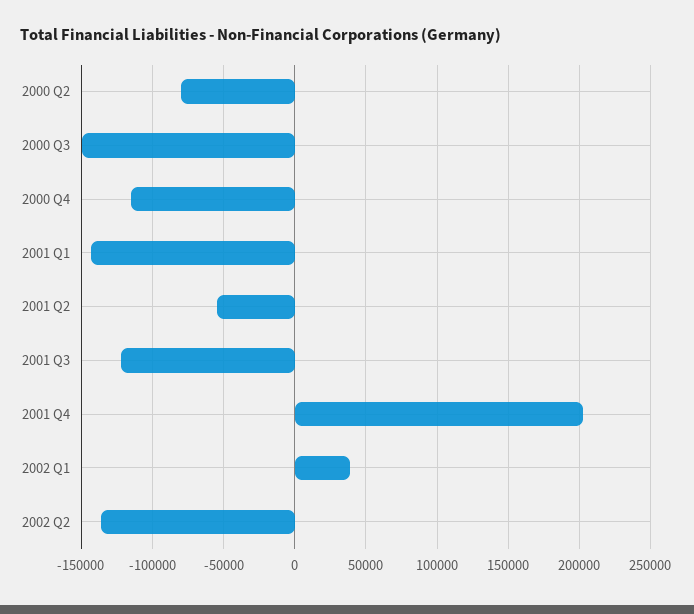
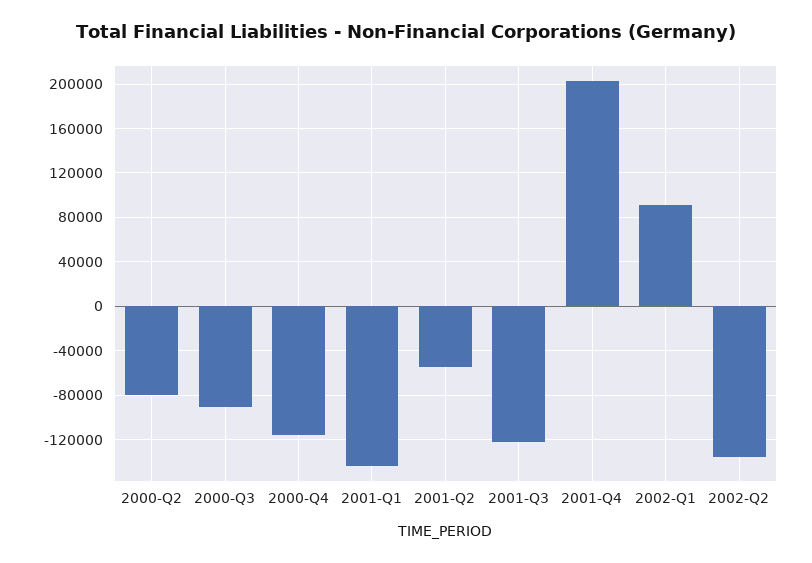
  {
    "2000 Q2": -80000,
-   "2000 Q3": -150000,
+   "2000 Q3": -90000,
    "2000 Q4": -115000,
    "2001 Q1": -145000,
    "2001 Q2": -55000,
    "2001 Q3": -120000,
    "2001 Q4": 205000,
-   "2002 Q1": 40000,
+   "2002 Q1": 90000,
    "2002 Q2": -135000
  }

